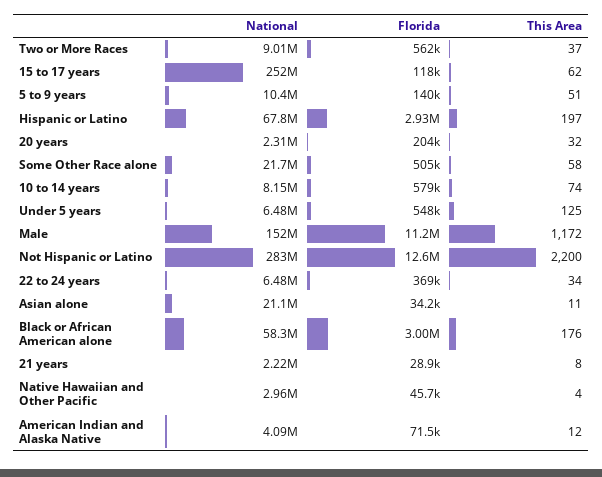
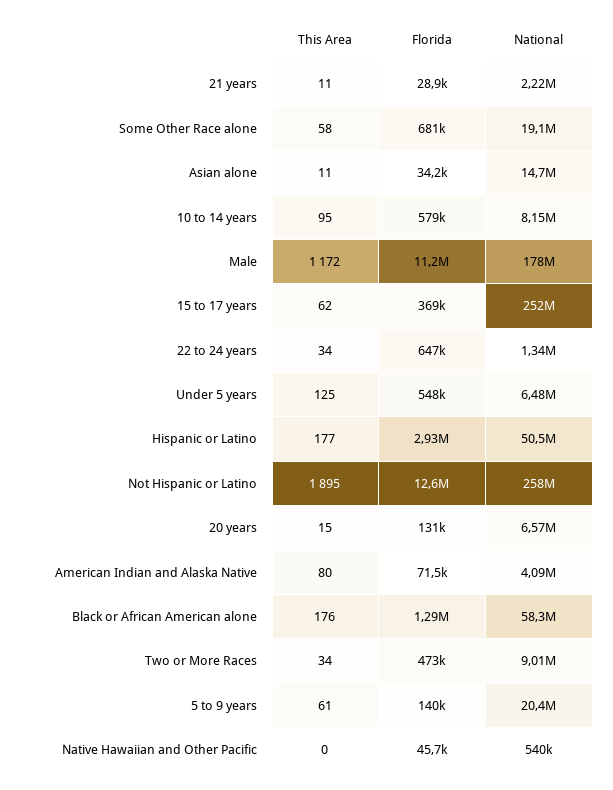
  {
    "National": {
      "Two or More Races": 9010000,
      "15 to 17 years": 252000000,
-     "5 to 9 years": 10400000,
+     "5 to 9 years": 20400000,
-     "Hispanic or Latino": 67800000,
+     "Hispanic or Latino": 50500000,
-     "20 years": 2310000,
+     "20 years": 6570000,
-     "Some Other Race alone": 21700000,
+     "Some Other Race alone": 19100000,
      "10 to 14 years": 8150000,
      "Under 5 years": 6480000,
-     "Male": 152000000,
+     "Male": 178000000,
-     "Not Hispanic or Latino": 283000000,
+     "Not Hispanic or Latino": 258000000,
-     "22 to 24 years": 6480000,
+     "22 to 24 years": 1340000,
-     "Asian alone": 21100000,
+     "Asian alone": 14700000,
      "Black or African American alone": 58300000,
      "21 years": 2220000,
-     "Native Hawaiian and Other Pacific": 2960000,
+     "Native Hawaiian and Other Pacific": 540000,
      "American Indian and Alaska Native": 4090000
    },
    "Florida": {
-     "Two or More Races": 562000,
+     "Two or More Races": 473000,
-     "15 to 17 years": 118000,
+     "15 to 17 years": 369000,
      "5 to 9 years": 140000,
      "Hispanic or Latino": 2930000,
-     "20 years": 204000,
+     "20 years": 131000,
-     "Some Other Race alone": 505000,
+     "Some Other Race alone": 681000,
      "10 to 14 years": 579000,
      "Under 5 years": 548000,
      "Male": 11200000,
      "Not Hispanic or Latino": 12600000,
-     "22 to 24 years": 369000,
+     "22 to 24 years": 647000,
      "Asian alone": 34200,
-     "Black or African American alone": 3000000,
+     "Black or African American alone": 1290000,
      "21 years": 28900,
      "Native Hawaiian and Other Pacific": 45700,
      "American Indian and Alaska Native": 71500
    },
    "This Area": {
-     "Two or More Races": 37,
+     "Two or More Races": 34,
      "15 to 17 years": 62,
-     "5 to 9 years": 51,
+     "5 to 9 years": 61,
-     "Hispanic or Latino": 197,
+     "Hispanic or Latino": 177,
-     "20 years": 32,
+     "20 years": 15,
      "Some Other Race alone": 58,
-     "10 to 14 years": 74,
+     "10 to 14 years": 95,
      "Under 5 years": 125,
      "Male": 1172,
-     "Not Hispanic or Latino": 2200,
+     "Not Hispanic or Latino": 1895,
      "22 to 24 years": 34,
      "Asian alone": 11,
      "Black or African American alone": 176,
-     "21 years": 8,
+     "21 years": 11,
-     "Native Hawaiian and Other Pacific": 4,
+     "Native Hawaiian and Other Pacific": 0,
-     "American Indian and Alaska Native": 12
+     "American Indian and Alaska Native": 80
    }
  }

